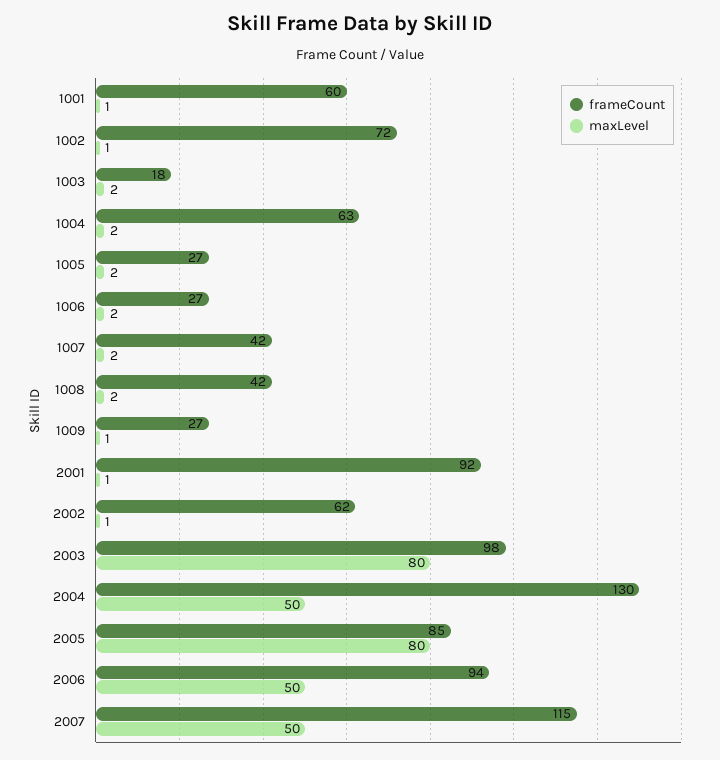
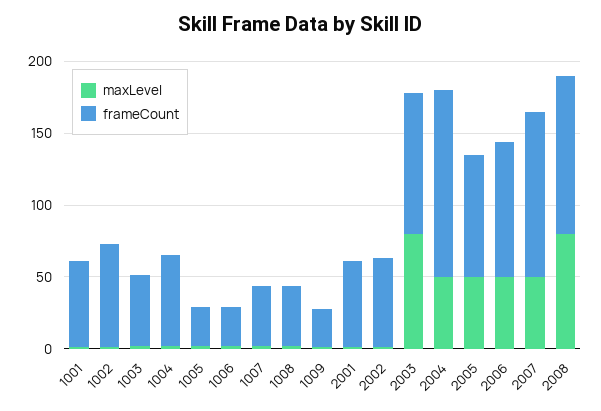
  {
    "frameCount": {
      "1001": 60,
      "1002": 72,
-     "1003": 18,
+     "1003": 50,
      "1004": 63,
      "1005": 27,
      "1006": 27,
      "1007": 42,
      "1008": 42,
      "1009": 27,
-     "2001": 92,
+     "2001": 60,
      "2002": 62,
      "2003": 98,
      "2004": 130,
      "2005": 85,
      "2006": 94,
-     "2007": 115
+     "2007": 115,
+     "2008": 110
    },
    "maxLevel": {
      "1001": 1,
      "1002": 1,
      "1003": 2,
      "1004": 2,
      "1005": 2,
      "1006": 2,
      "1007": 2,
      "1008": 2,
      "1009": 1,
      "2001": 1,
      "2002": 1,
      "2003": 80,
      "2004": 50,
-     "2005": 80,
+     "2005": 50,
      "2006": 50,
-     "2007": 50
+     "2007": 50,
+     "2008": 80
    }
  }

